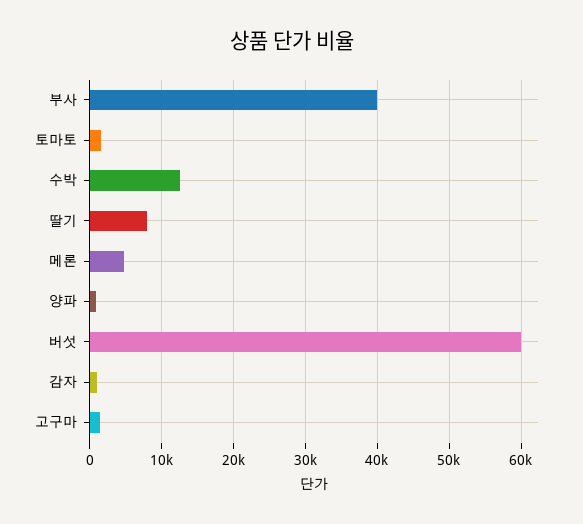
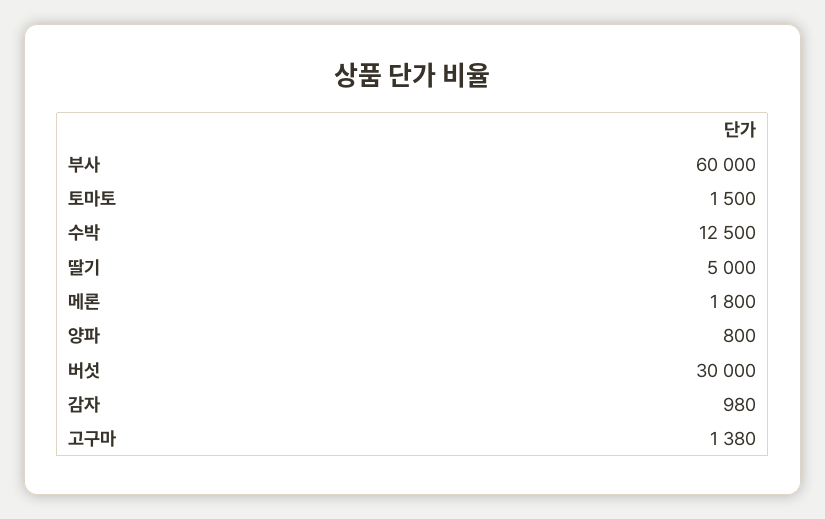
  {
-   "부사": 40000,
+   "부사": 60000,
    "토마토": 1500,
    "수박": 12500,
-   "딸기": 8000,
+   "딸기": 5000,
-   "메론": 5000,
+   "메론": 1800,
    "양파": 800,
-   "버섯": 60000,
+   "버섯": 30000,
    "감자": 980,
    "고구마": 1380
  }

